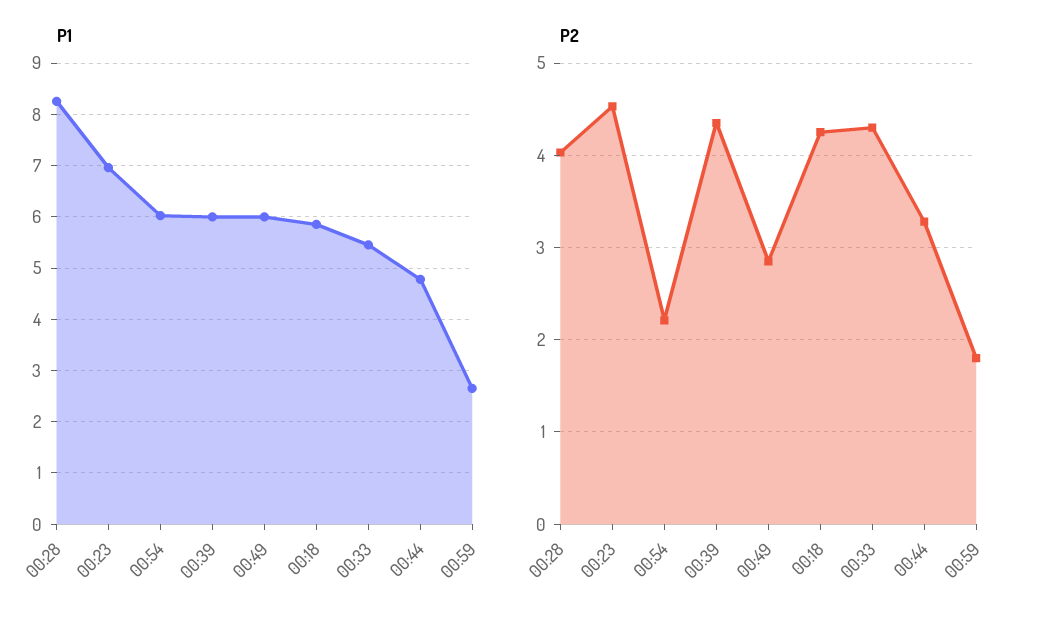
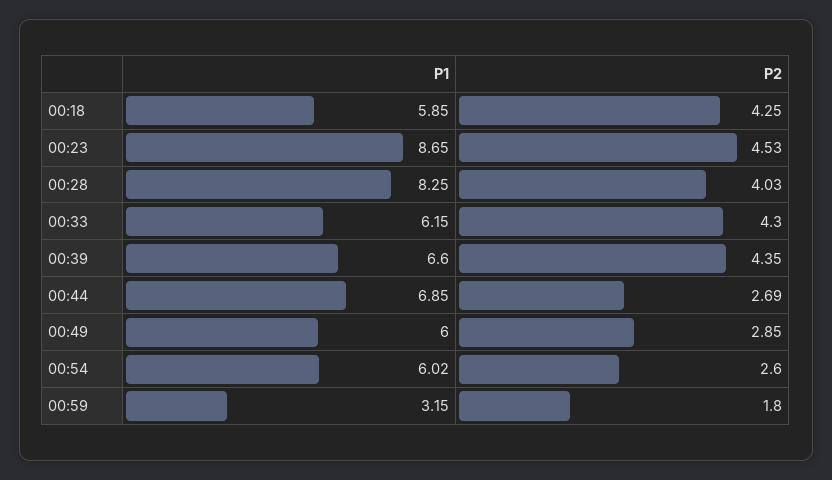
  {
    "P1": {
      "00:28": 8.25,
-     "00:23": 7,
+     "00:23": 8.65,
      "00:54": 6.02,
-     "00:39": 6,
+     "00:39": 6.6,
      "00:49": 6,
      "00:18": 5.85,
-     "00:33": 5.4,
+     "00:33": 6.15,
-     "00:44": 4.8,
+     "00:44": 6.85,
-     "00:59": 2.6
+     "00:59": 3.15
    },
    "P2": {
      "00:28": 4.03,
      "00:23": 4.53,
-     "00:54": 2.2,
+     "00:54": 2.6,
      "00:39": 4.35,
      "00:49": 2.85,
      "00:18": 4.25,
      "00:33": 4.3,
-     "00:44": 3.3,
+     "00:44": 2.69,
      "00:59": 1.8
    }
  }

